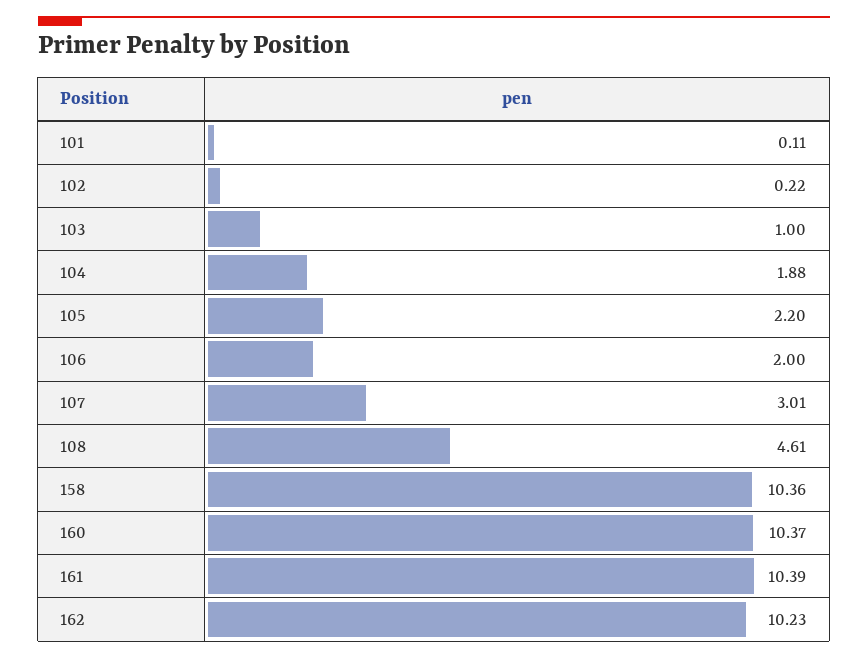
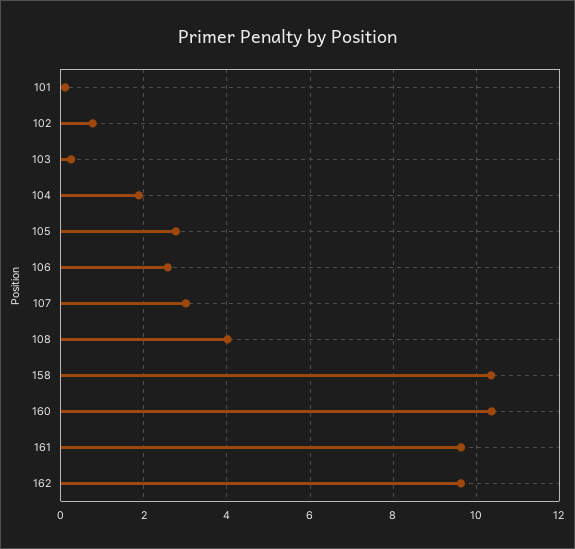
  {
    "101": 0.11,
-   "102": 0.22,
+   "102": 0.8,
-   "103": 1,
+   "103": 0.2,
    "104": 1.88,
-   "105": 2.2,
+   "105": 2.8,
-   "106": 2,
+   "106": 2.6,
    "107": 3.01,
-   "108": 4.61,
+   "108": 4,
    "158": 10.36,
    "160": 10.37,
-   "161": 10.39,
+   "161": 9.6,
-   "162": 10.23
+   "162": 9.6
  }

